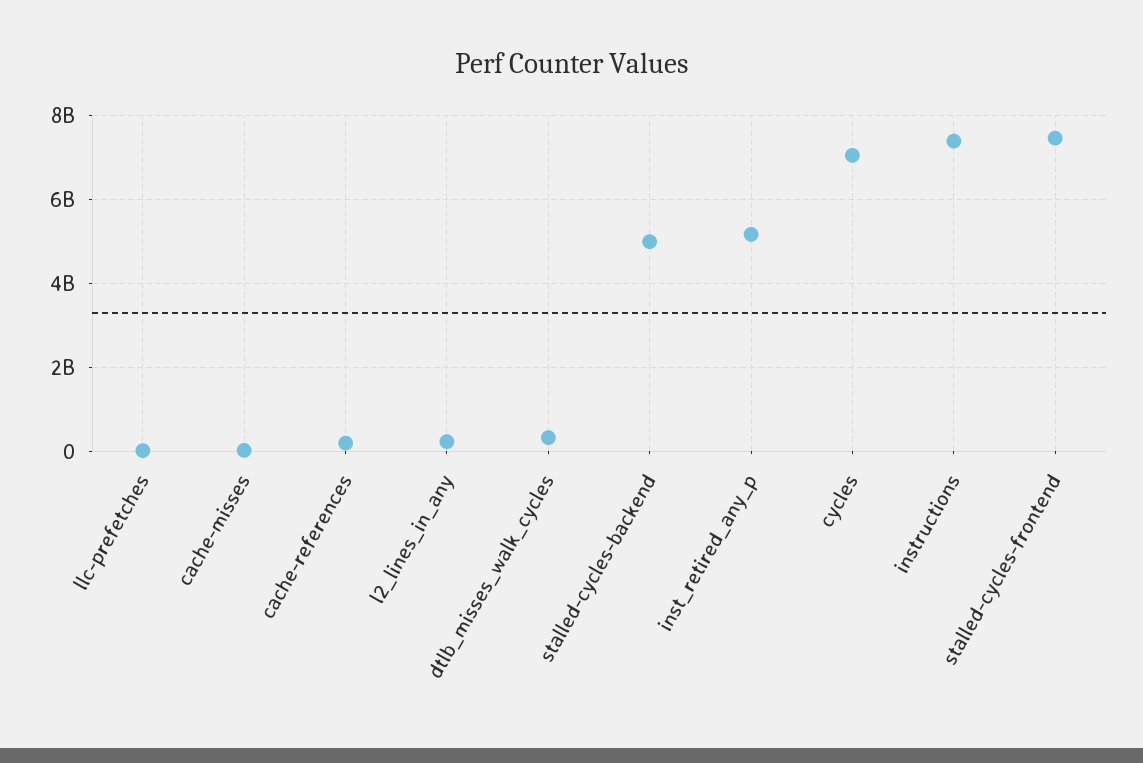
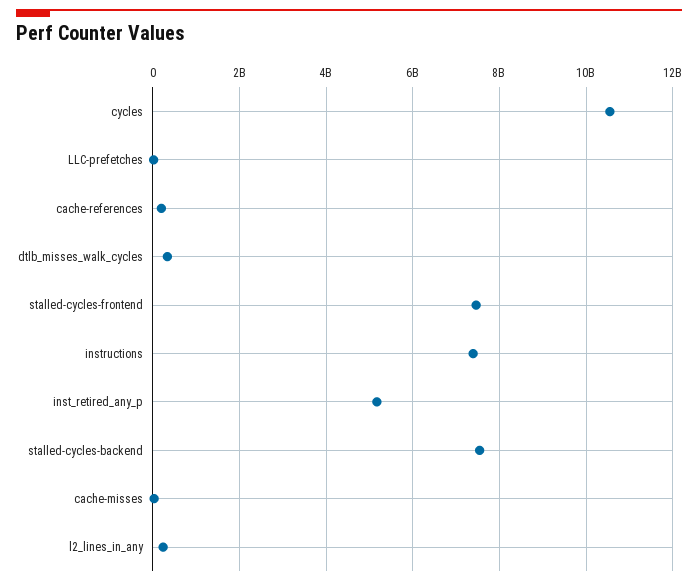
  {
    "llc-prefetches": 0,
    "cache-misses": 0,
    "cache-references": 200000000,
    "l2_lines_in_any": 200000000,
    "dtlb_misses_walk_cycles": 400000000,
-   "stalled-cycles-backend": 5000000000,
+   "stalled-cycles-backend": 7600000000,
    "inst_retired_any_p": 5200000000,
-   "cycles": 7000000000,
+   "cycles": 10600000000,
    "instructions": 7400000000,
    "stalled-cycles-frontend": 7400000000
  }

